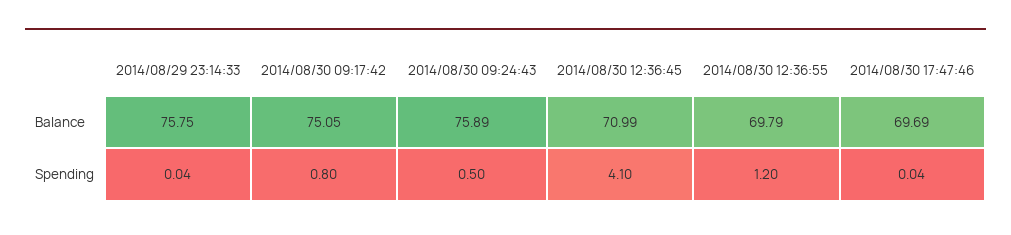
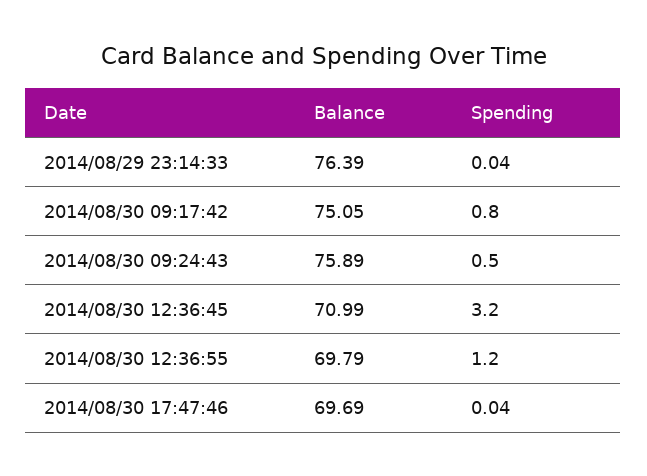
  {
    "2014/08/29 23:14:33": {
-     "Balance": 75.75,
+     "Balance": 76.39,
      "Spending": 0.04
    },
    "2014/08/30 09:17:42": {
      "Balance": 75.05,
      "Spending": 0.8
    },
    "2014/08/30 09:24:43": {
      "Balance": 75.89,
      "Spending": 0.5
    },
    "2014/08/30 12:36:45": {
      "Balance": 70.99,
-     "Spending": 4.1
+     "Spending": 3.2
    },
    "2014/08/30 12:36:55": {
      "Balance": 69.79,
      "Spending": 1.2
    },
    "2014/08/30 17:47:46": {
      "Balance": 69.69,
      "Spending": 0.04
    }
  }

